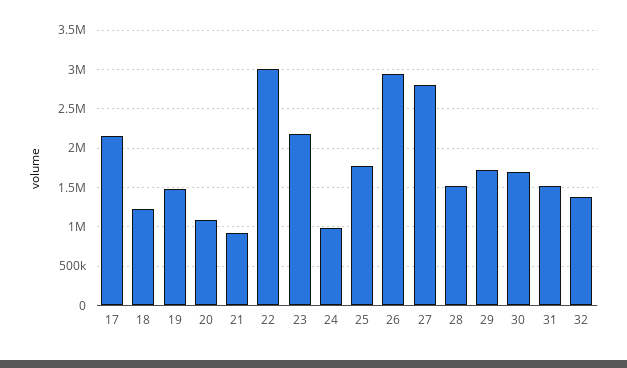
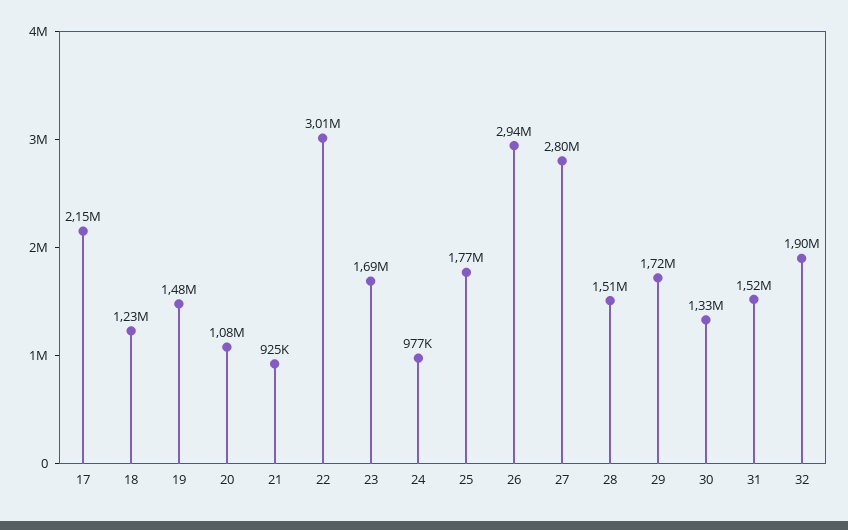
  {
    "17": 2150000,
    "18": 1230000,
    "19": 1480000,
    "20": 1080000,
    "21": 925000,
    "22": 3010000,
-   "23": 2200000,
+   "23": 1690000,
    "24": 977000,
    "25": 1770000,
    "26": 2940000,
    "27": 2800000,
    "28": 1510000,
    "29": 1720000,
-   "30": 1700000,
+   "30": 1330000,
    "31": 1520000,
-   "32": 1400000
+   "32": 1900000
  }

